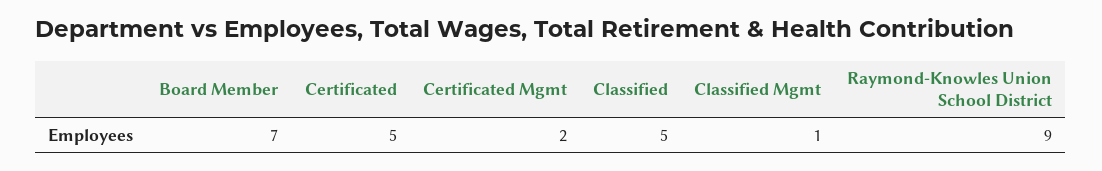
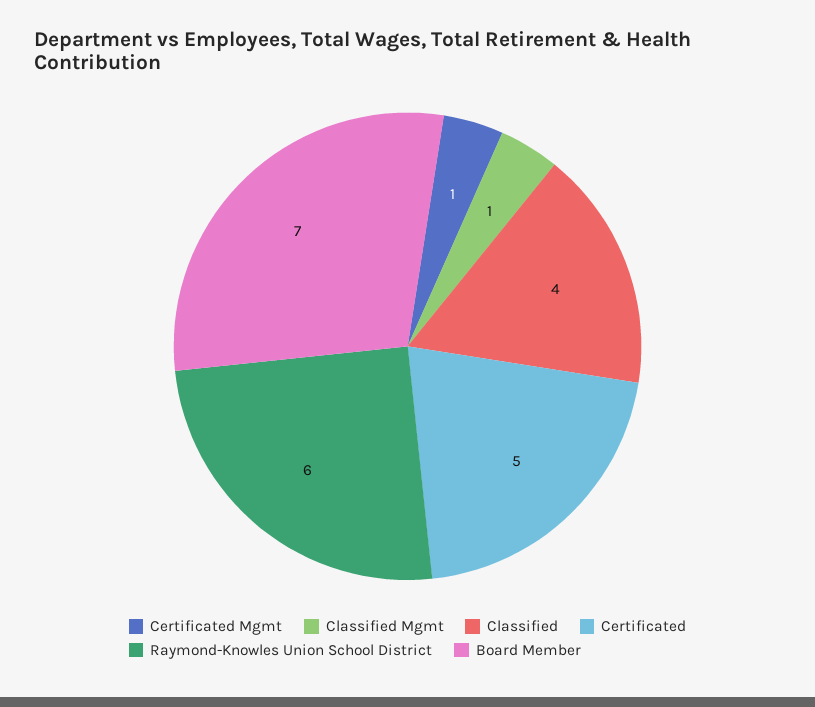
  {
    "Board Member": 7,
    "Certificated": 5,
-   "Certificated Mgmt": 2,
+   "Certificated Mgmt": 1,
-   "Classified": 5,
+   "Classified": 4,
    "Classified Mgmt": 1,
-   "Raymond-Knowles Union School District": 9
+   "Raymond-Knowles Union School District": 6
  }

